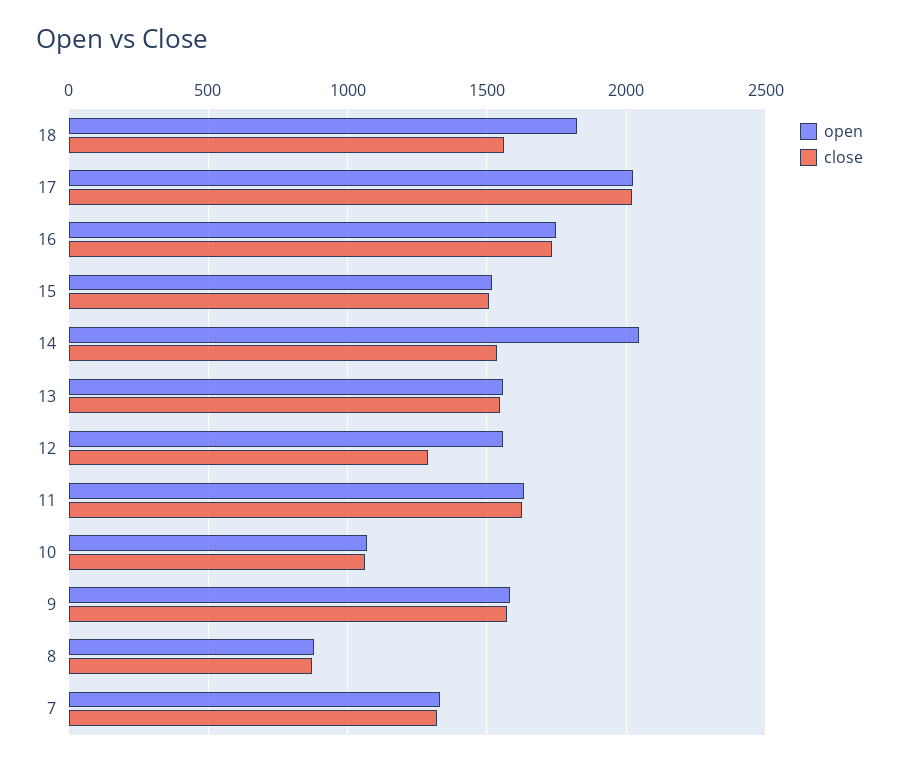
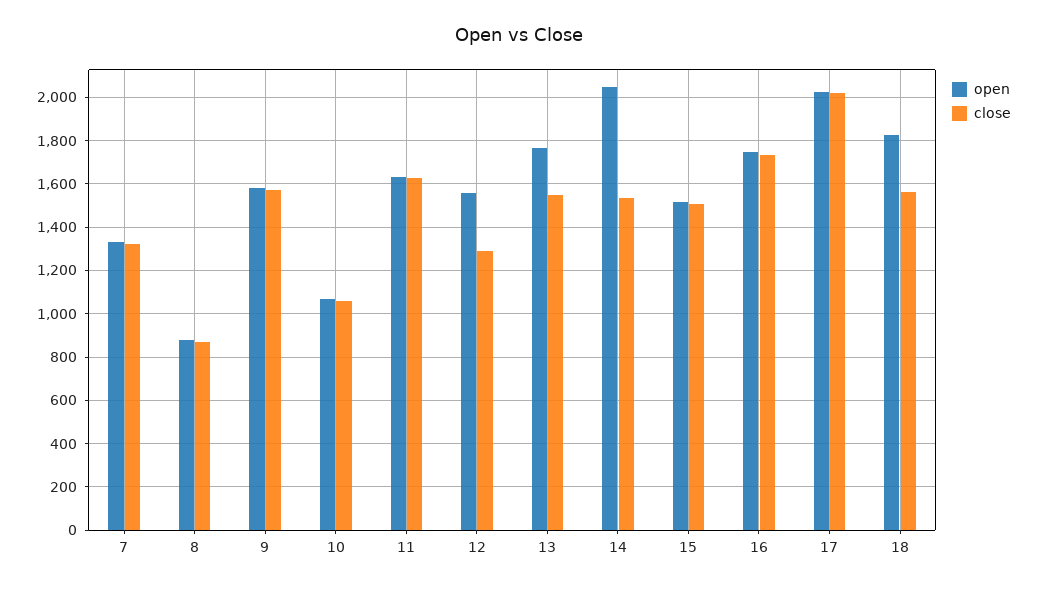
  {
    "open": {
      "18": 1800,
      "17": 2000,
      "16": 1750,
      "15": 1500,
      "14": 2050,
-     "13": 1550,
+     "13": 1750,
      "12": 1550,
      "11": 1650,
      "10": 1050,
      "9": 1600,
      "8": 900,
      "7": 1350
    },
    "close": {
      "18": 1550,
      "17": 2000,
      "16": 1750,
      "15": 1500,
      "14": 1550,
      "13": 1550,
      "12": 1300,
      "11": 1650,
      "10": 1050,
      "9": 1550,
      "8": 850,
      "7": 1300
    }
  }

